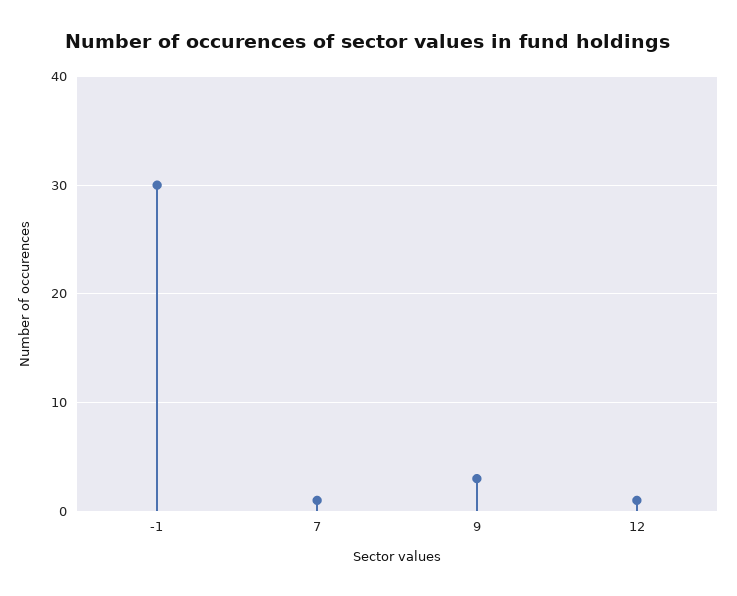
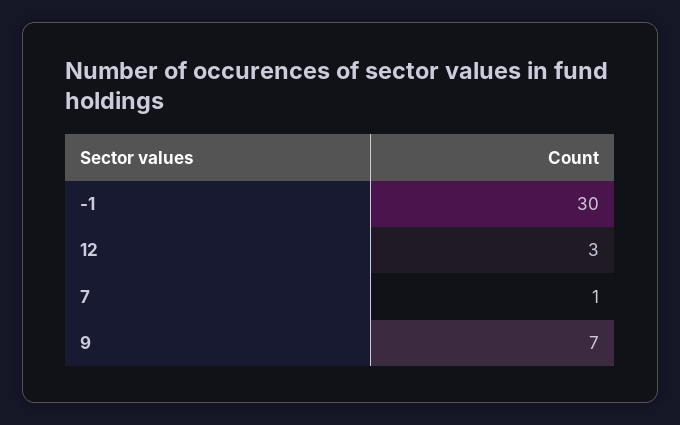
  {
    "-1": 30,
    "7": 1,
-   "9": 3,
+   "9": 7,
-   "12": 1
+   "12": 3
  }

